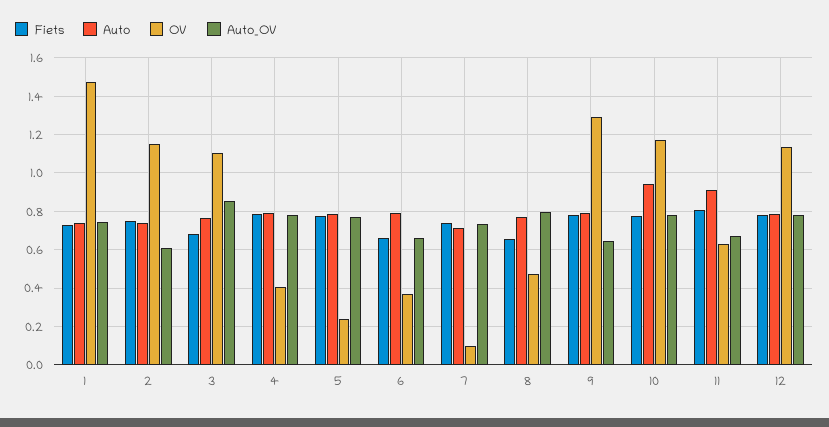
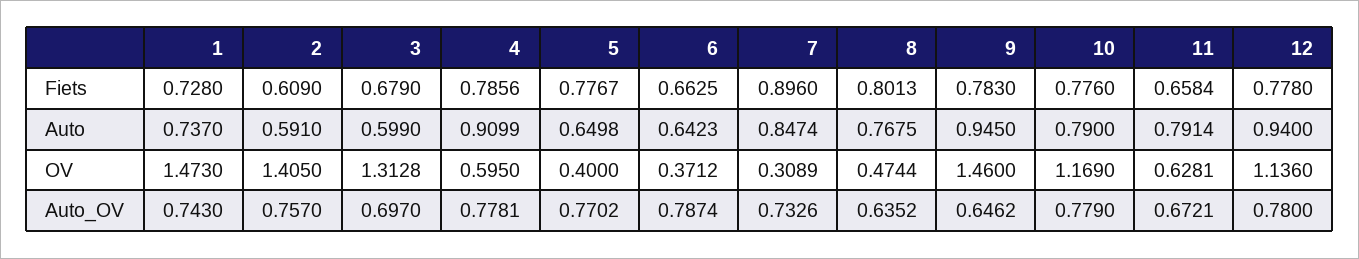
  {
    "Fiets": {
      "1": 0.728,
-     "2": 0.75,
+     "2": 0.609,
      "3": 0.679,
      "4": 0.7856,
      "5": 0.7767,
      "6": 0.6625,
-     "7": 0.75,
+     "7": 0.896,
-     "8": 0.65,
+     "8": 0.8013,
      "9": 0.783,
      "10": 0.776,
-     "11": 0.8,
+     "11": 0.6584,
      "12": 0.778
    },
    "Auto": {
      "1": 0.737,
-     "2": 0.75,
+     "2": 0.591,
-     "3": 0.75,
+     "3": 0.599,
-     "4": 0.8,
+     "4": 0.9099,
-     "5": 0.8,
+     "5": 0.6498,
-     "6": 0.8,
+     "6": 0.6423,
-     "7": 0.7,
+     "7": 0.8474,
      "8": 0.7675,
-     "9": 0.8,
+     "9": 0.945,
-     "10": 0.95,
+     "10": 0.79,
-     "11": 0.9,
+     "11": 0.7914,
-     "12": 0.8
+     "12": 0.94
    },
    "OV": {
      "1": 1.473,
-     "2": 1.15,
+     "2": 1.405,
-     "3": 1.1,
+     "3": 1.3128,
-     "4": 0.4,
+     "4": 0.595,
-     "5": 0.25,
+     "5": 0.4,
      "6": 0.3712,
-     "7": 0.1,
+     "7": 0.3089,
      "8": 0.4744,
-     "9": 1.3,
+     "9": 1.46,
      "10": 1.169,
      "11": 0.6281,
      "12": 1.136
    },
    "Auto_OV": {
      "1": 0.743,
-     "2": 0.6,
+     "2": 0.757,
-     "3": 0.85,
+     "3": 0.697,
      "4": 0.7781,
      "5": 0.7702,
-     "6": 0.65,
+     "6": 0.7874,
      "7": 0.7326,
-     "8": 0.8,
+     "8": 0.6352,
      "9": 0.6462,
      "10": 0.779,
      "11": 0.6721,
      "12": 0.78
    }
  }

